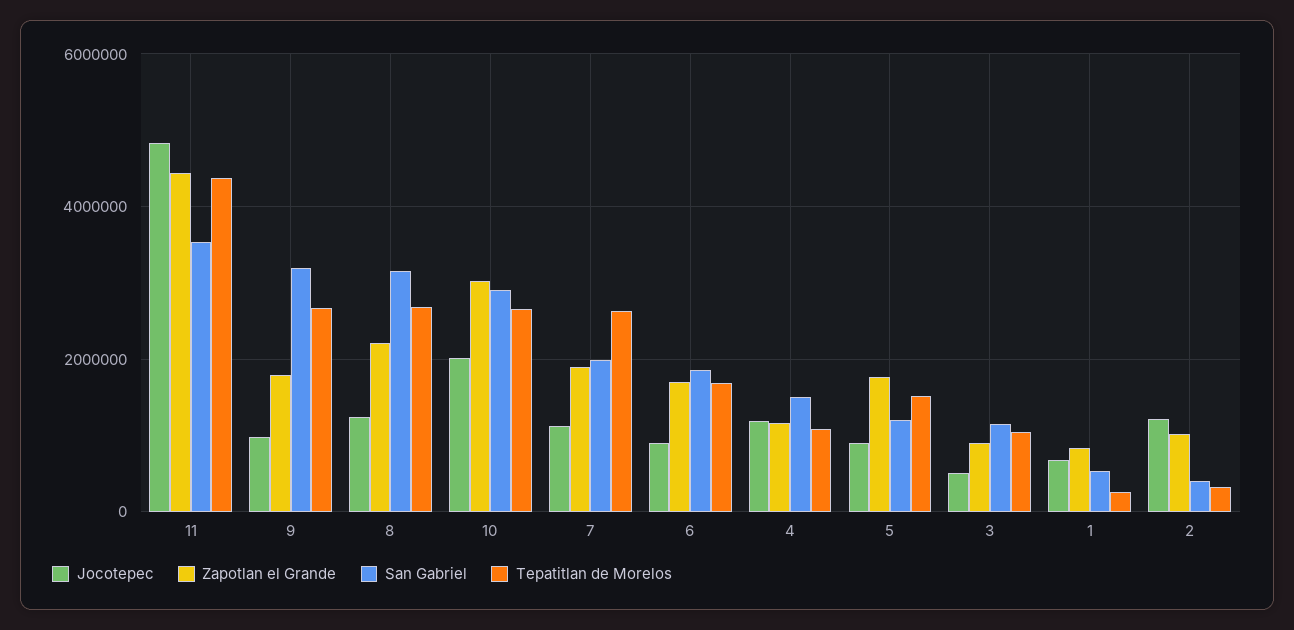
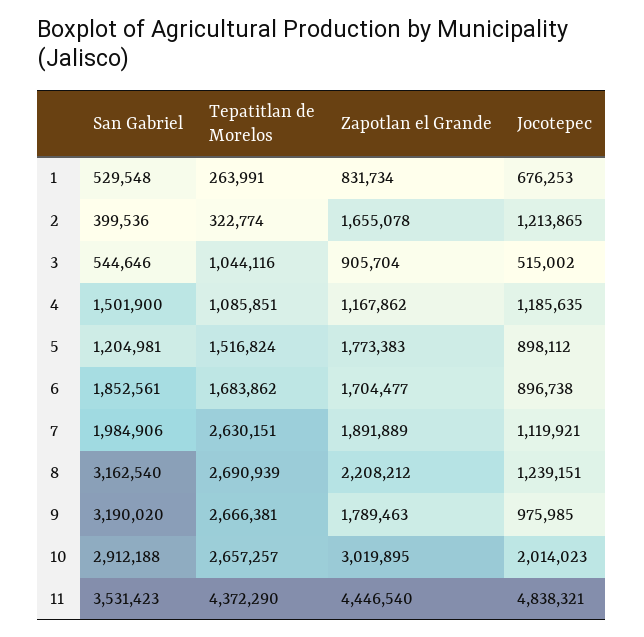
  {
    "Jocotepec": {
      "11": 4838321,
      "9": 975985,
      "8": 1239151,
      "10": 2014023,
      "7": 1119921,
      "6": 896738,
      "4": 1185635,
      "5": 898112,
      "3": 515002,
      "1": 676253,
      "2": 1213865
    },
    "Zapotlan el Grande": {
      "11": 4446540,
      "9": 1789463,
      "8": 2208212,
      "10": 3019895,
      "7": 1891889,
      "6": 1704477,
      "4": 1167862,
      "5": 1773383,
      "3": 905704,
      "1": 831734,
-     "2": 1000000
+     "2": 1655078
    },
    "San Gabriel": {
      "11": 3531423,
      "9": 3190020,
      "8": 3162540,
      "10": 2912188,
      "7": 1984906,
      "6": 1852561,
      "4": 1501900,
      "5": 1204981,
-     "3": 1200000,
+     "3": 544646,
      "1": 529548,
      "2": 399536
    },
    "Tepatitlan de Morelos": {
      "11": 4372290,
      "9": 2666381,
      "8": 2690939,
      "10": 2657257,
      "7": 2630151,
      "6": 1683862,
      "4": 1085851,
      "5": 1516824,
      "3": 1044116,
      "1": 263991,
      "2": 322774
    }
  }

